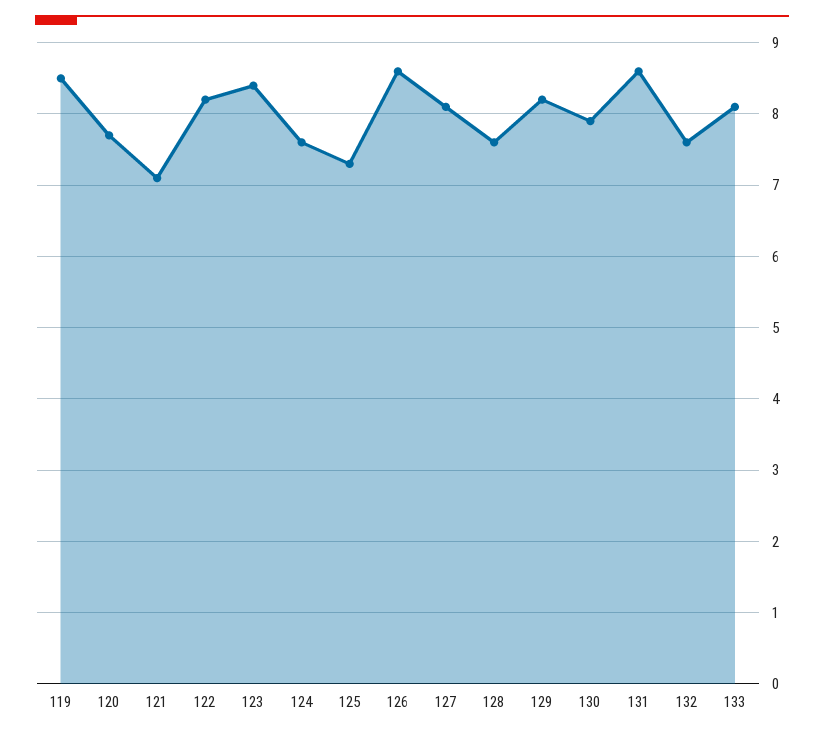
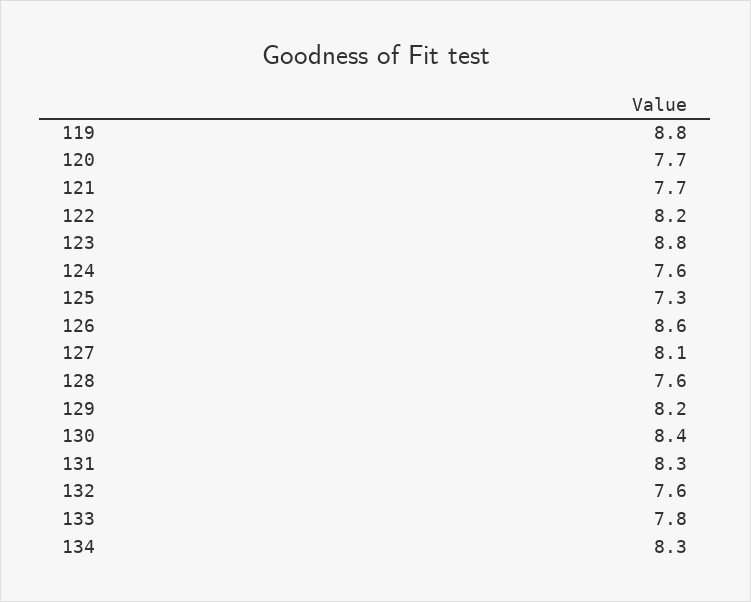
  {
-   "119": 8.5,
+   "119": 8.8,
    "120": 7.7,
-   "121": 7.1,
+   "121": 7.7,
    "122": 8.2,
-   "123": 8.4,
+   "123": 8.8,
    "124": 7.6,
    "125": 7.3,
    "126": 8.6,
    "127": 8.1,
    "128": 7.6,
    "129": 8.2,
-   "130": 7.9,
+   "130": 8.4,
-   "131": 8.6,
+   "131": 8.3,
    "132": 7.6,
-   "133": 8.1
+   "133": 7.8,
+   "134": 8.3
  }

